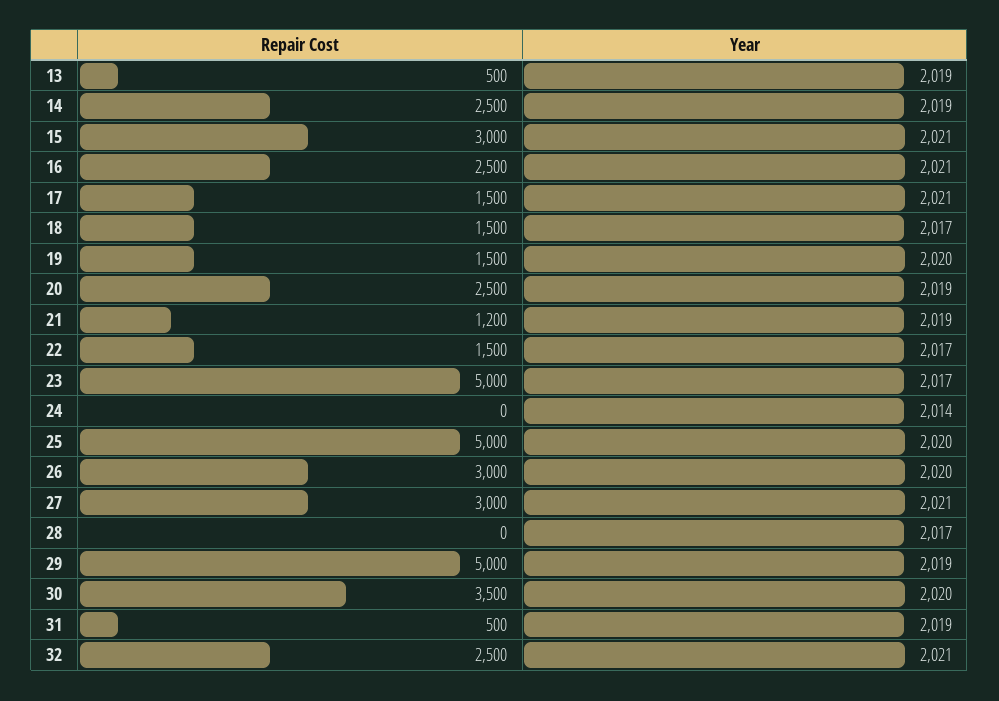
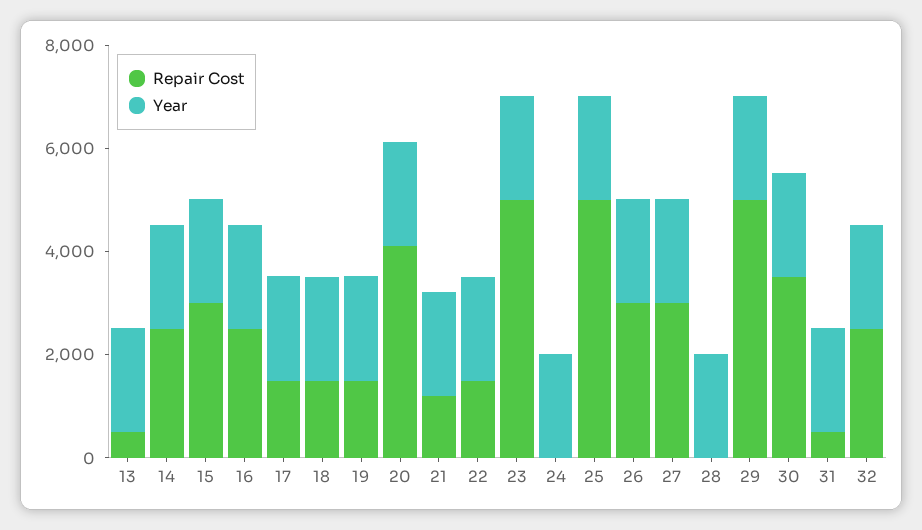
  {
    "Repair Cost": {
      "13": 500,
      "14": 2500,
      "15": 3000,
      "16": 2500,
      "17": 1500,
      "18": 1500,
      "19": 1500,
-     "20": 2500,
+     "20": 4000,
      "21": 1200,
      "22": 1500,
      "23": 5000,
      "24": 0,
      "25": 5000,
      "26": 3000,
      "27": 3000,
      "28": 0,
      "29": 5000,
      "30": 3500,
      "31": 500,
      "32": 2500
    },
    "Year": {
      "13": 2019,
      "14": 2019,
      "15": 2021,
      "16": 2021,
      "17": 2021,
      "18": 2017,
      "19": 2020,
      "20": 2019,
      "21": 2019,
      "22": 2017,
      "23": 2017,
      "24": 2014,
      "25": 2020,
      "26": 2020,
      "27": 2021,
      "28": 2017,
      "29": 2019,
      "30": 2020,
      "31": 2019,
      "32": 2021
    }
  }

